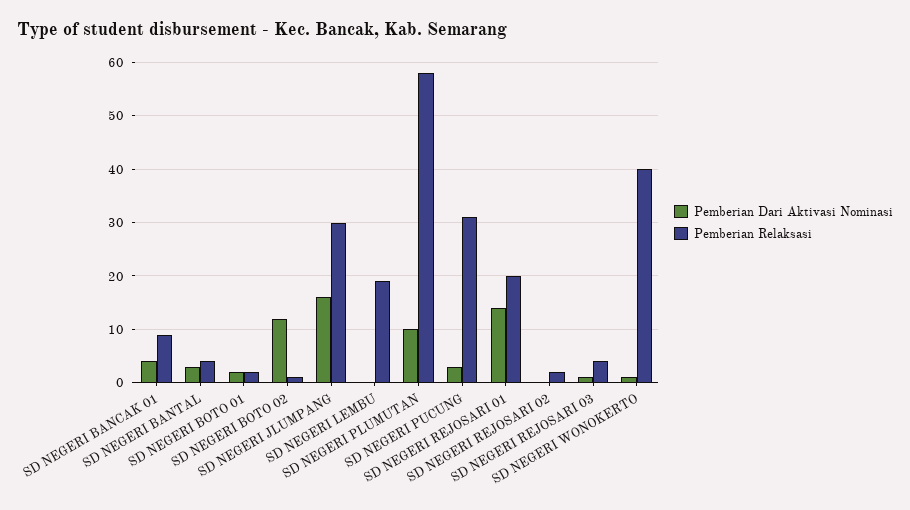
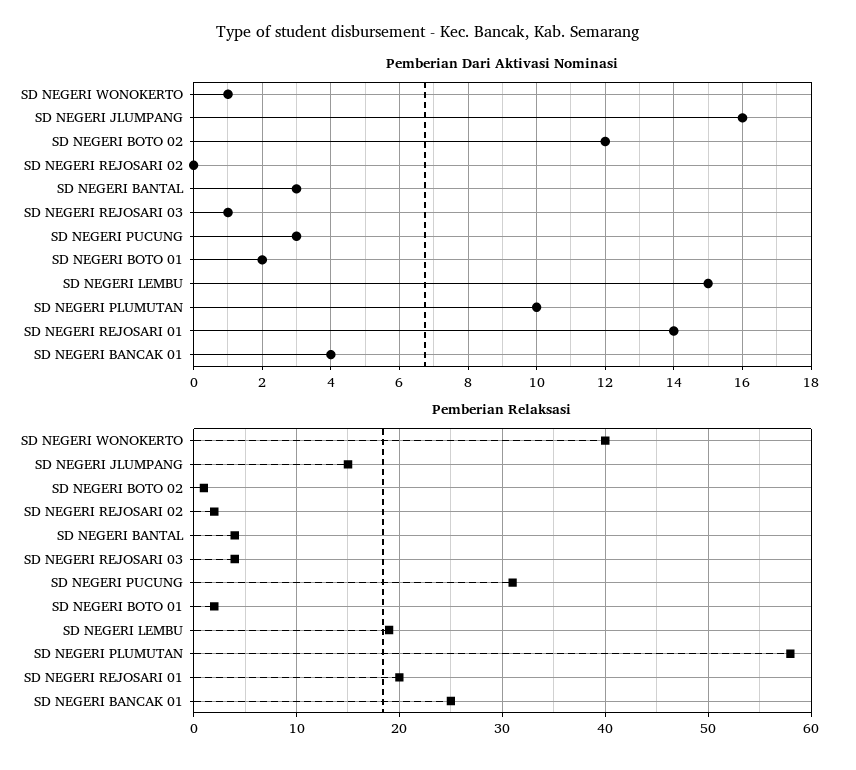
  {
    "Pemberian Dari Aktivasi Nominasi": {
      "SD NEGERI BANCAK 01": 4,
      "SD NEGERI BANTAL": 3,
      "SD NEGERI BOTO 01": 2,
      "SD NEGERI BOTO 02": 12,
      "SD NEGERI JLUMPANG": 16,
-     "SD NEGERI LEMBU": 0,
+     "SD NEGERI LEMBU": 15,
      "SD NEGERI PLUMUTAN": 10,
      "SD NEGERI PUCUNG": 3,
      "SD NEGERI REJOSARI 01": 14,
      "SD NEGERI REJOSARI 02": 0,
      "SD NEGERI REJOSARI 03": 1,
      "SD NEGERI WONOKERTO": 1
    },
    "Pemberian Relaksasi": {
-     "SD NEGERI BANCAK 01": 10,
+     "SD NEGERI BANCAK 01": 25,
      "SD NEGERI BANTAL": 4,
      "SD NEGERI BOTO 01": 2,
      "SD NEGERI BOTO 02": 1,
-     "SD NEGERI JLUMPANG": 30,
+     "SD NEGERI JLUMPANG": 15,
      "SD NEGERI LEMBU": 19,
      "SD NEGERI PLUMUTAN": 58,
      "SD NEGERI PUCUNG": 31,
      "SD NEGERI REJOSARI 01": 20,
      "SD NEGERI REJOSARI 02": 2,
      "SD NEGERI REJOSARI 03": 4,
      "SD NEGERI WONOKERTO": 40
    }
  }

